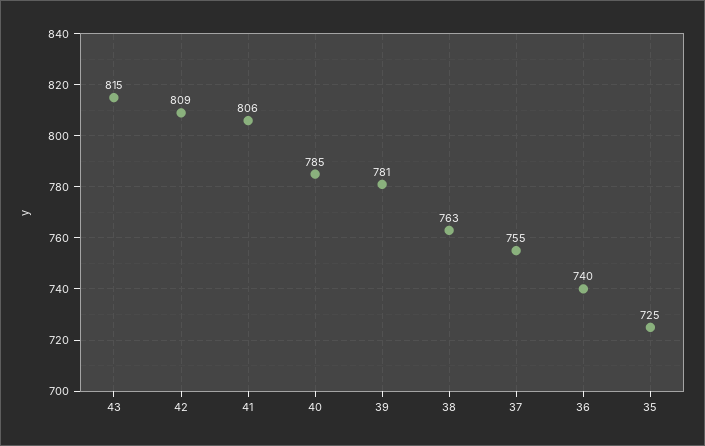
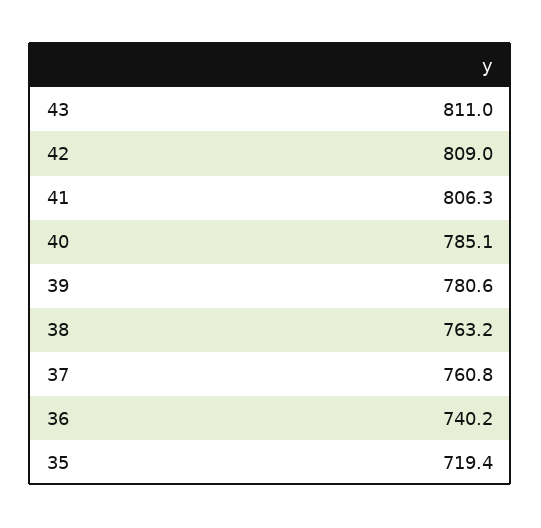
  {
-   "43": 815,
+   "43": 811,
    "42": 809,
    "41": 806.3,
    "40": 785.1,
    "39": 780.6,
    "38": 763.2,
-   "37": 755,
+   "37": 760.8,
    "36": 740.2,
-   "35": 725
+   "35": 719.4
  }

